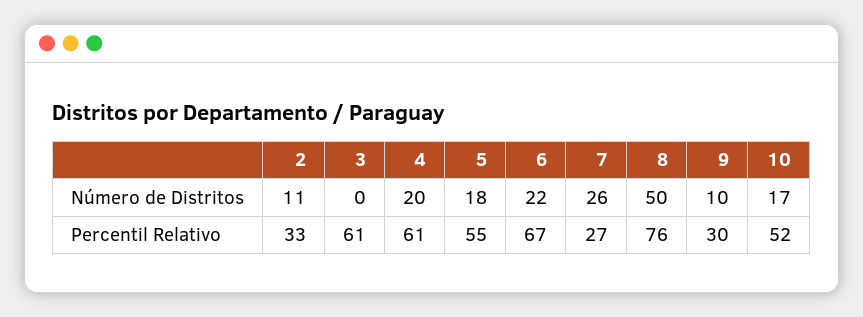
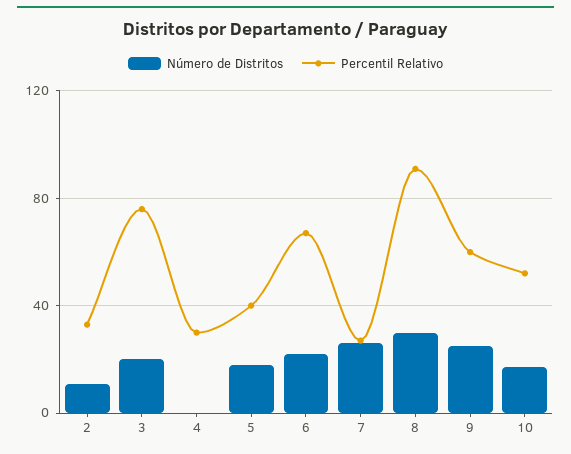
  {
    "Número de Distritos": {
      "2": 11,
-     "3": 0,
+     "3": 20,
-     "4": 20,
+     "4": 0,
      "5": 18,
      "6": 22,
      "7": 26,
-     "8": 50,
+     "8": 30,
-     "9": 10,
+     "9": 25,
      "10": 17
    },
    "Percentil Relativo": {
      "2": 33,
-     "3": 61,
+     "3": 75,
-     "4": 61,
+     "4": 30,
-     "5": 55,
+     "5": 40,
      "6": 67,
      "7": 27,
-     "8": 76,
+     "8": 90,
-     "9": 30,
+     "9": 60,
      "10": 52
    }
  }

